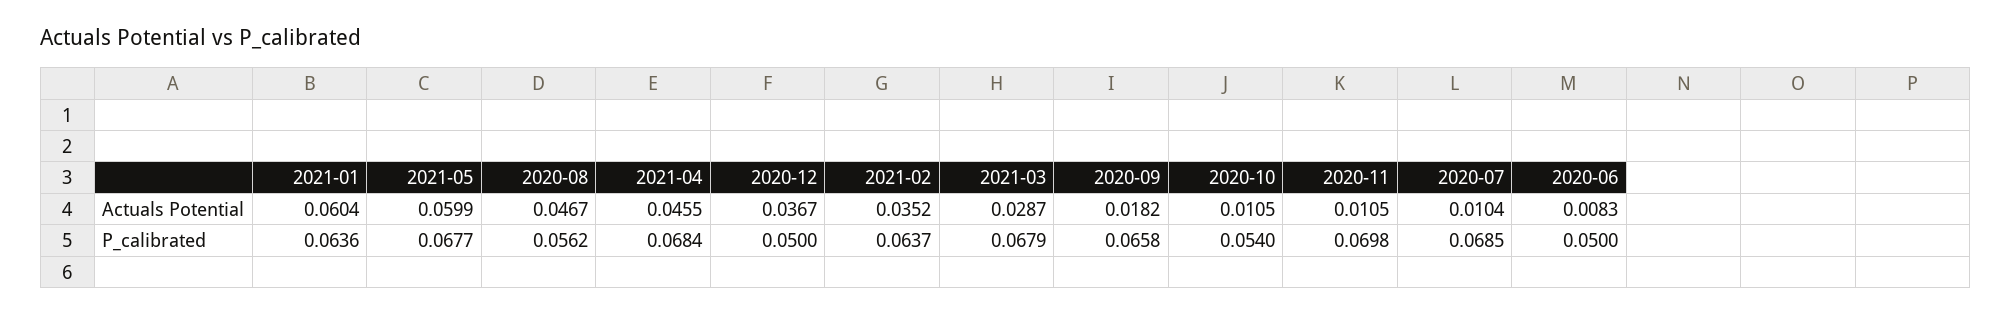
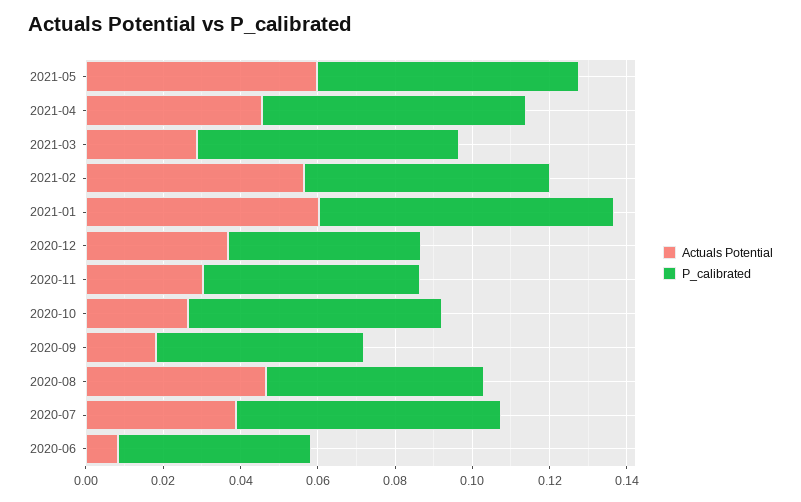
  {
    "Actuals Potential": {
      "2021-01": 0.0604,
      "2021-05": 0.0599,
      "2020-08": 0.0467,
      "2021-04": 0.0455,
      "2020-12": 0.0367,
-     "2021-02": 0.0352,
+     "2021-02": 0.055,
      "2021-03": 0.0287,
      "2020-09": 0.0182,
-     "2020-10": 0.0105,
+     "2020-10": 0.025,
-     "2020-11": 0.0105,
+     "2020-11": 0.03,
-     "2020-07": 0.0104,
+     "2020-07": 0.04,
      "2020-06": 0.0083
    },
    "P_calibrated": {
-     "2021-01": 0.0636,
+     "2021-01": 0.075,
      "2021-05": 0.0677,
      "2020-08": 0.0562,
      "2021-04": 0.0684,
      "2020-12": 0.05,
      "2021-02": 0.0637,
      "2021-03": 0.0679,
-     "2020-09": 0.0658,
+     "2020-09": 0.055,
-     "2020-10": 0.054,
+     "2020-10": 0.065,
-     "2020-11": 0.0698,
+     "2020-11": 0.055,
      "2020-07": 0.0685,
      "2020-06": 0.05
    }
  }

